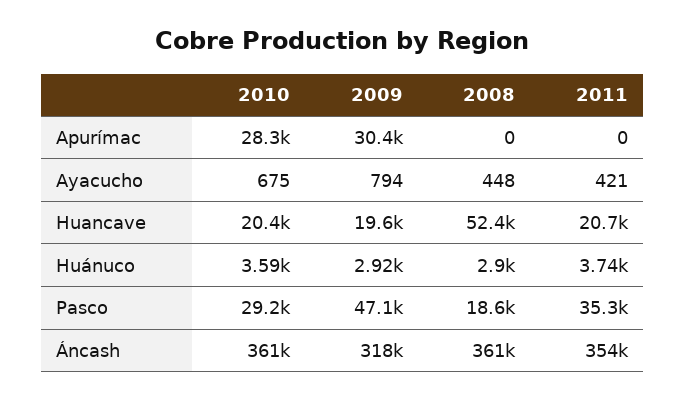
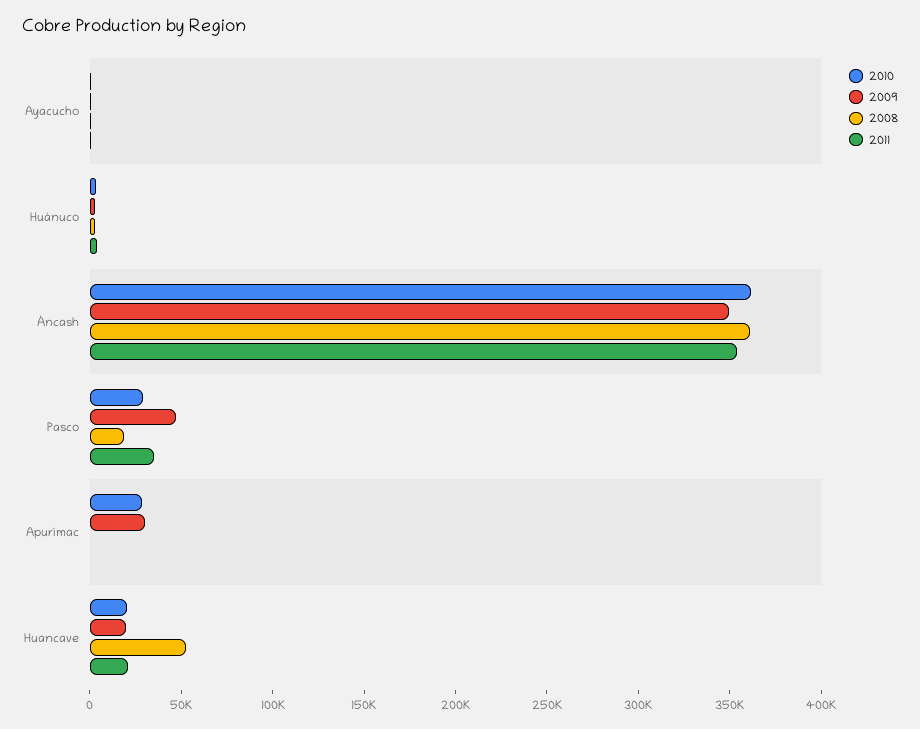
  {
    "2010": {
      "Apurímac": 28300,
      "Ayacucho": 675,
      "Huancave": 20400,
      "Huánuco": 3590,
      "Pasco": 29200,
      "Áncash": 361000
    },
    "2009": {
      "Apurímac": 30400,
      "Ayacucho": 794,
      "Huancave": 19600,
      "Huánuco": 2920,
      "Pasco": 47100,
-     "Áncash": 318000
+     "Áncash": 350000
    },
    "2008": {
      "Apurímac": 0,
      "Ayacucho": 448,
      "Huancave": 52400,
      "Huánuco": 2900,
      "Pasco": 18600,
      "Áncash": 361000
    },
    "2011": {
      "Apurímac": 0,
      "Ayacucho": 421,
      "Huancave": 20700,
      "Huánuco": 3740,
      "Pasco": 35300,
      "Áncash": 354000
    }
  }

